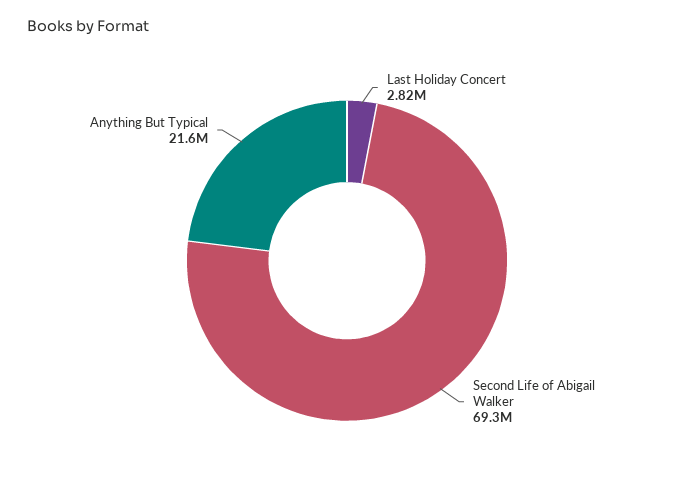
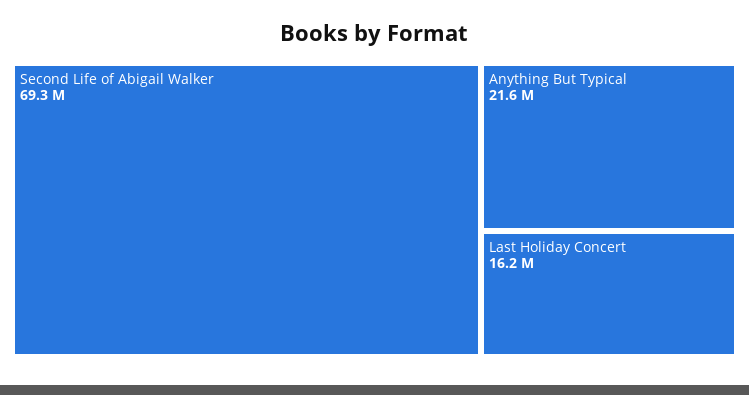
  {
-   "Last Holiday Concert": 2820000,
+   "Last Holiday Concert": 16200000,
    "Second Life of Abigail Walker": 69300000,
    "Anything But Typical": 21600000
  }

